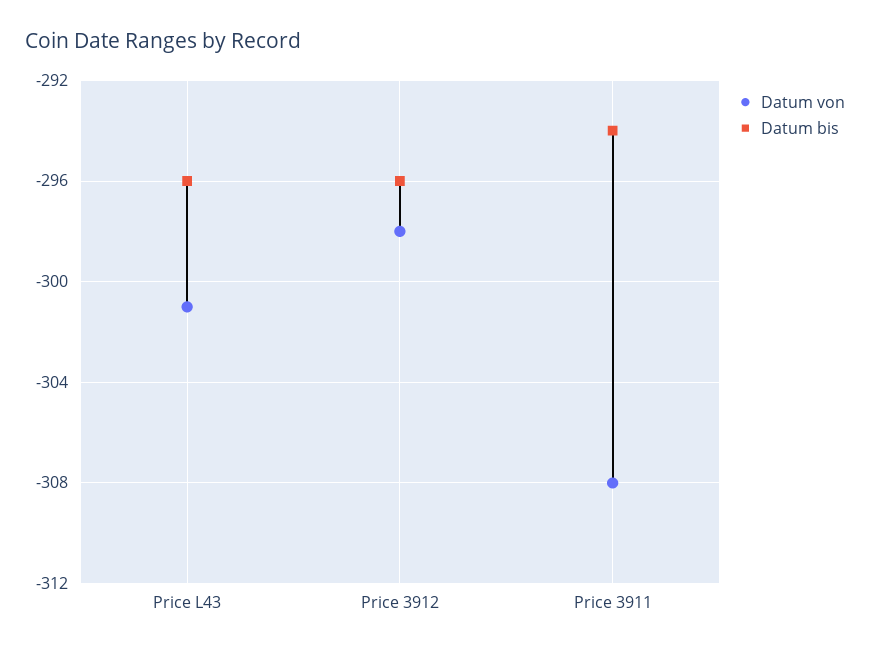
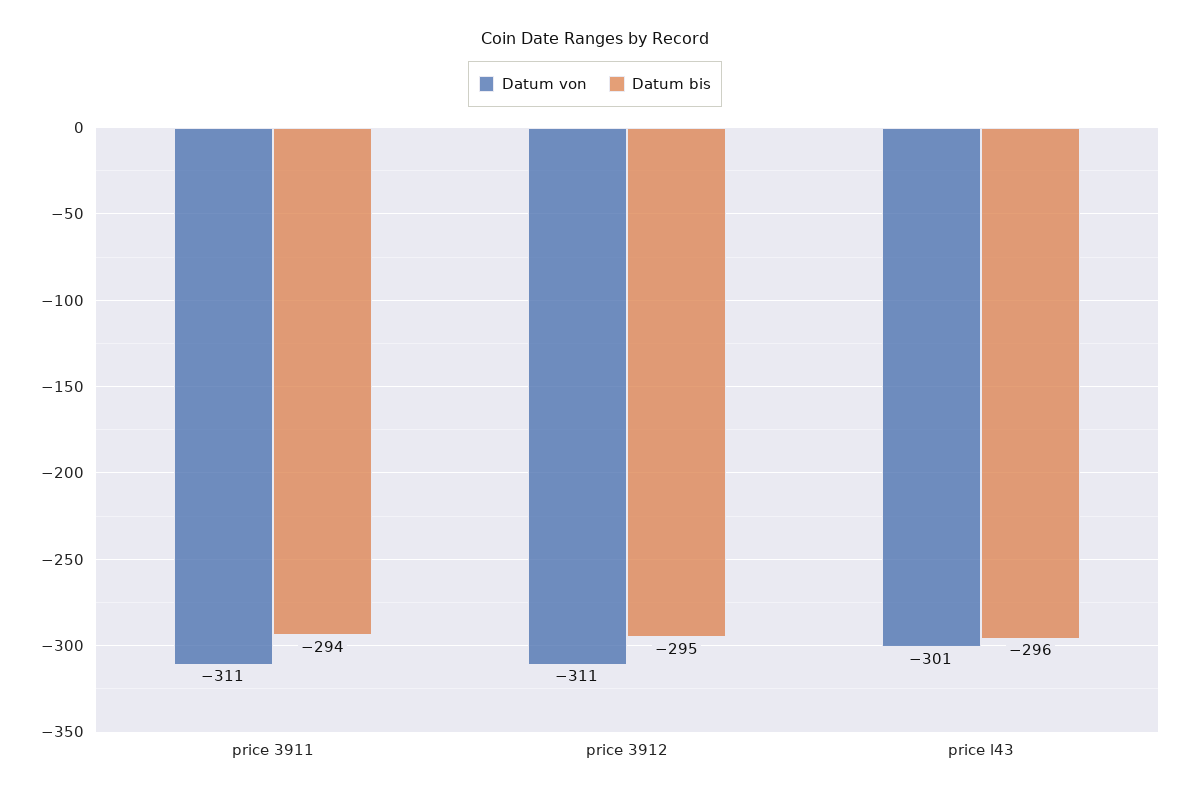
  {
    "Datum von": {
      "Price L43": -301,
-     "Price 3912": -298,
+     "Price 3912": -311,
-     "Price 3911": -308
+     "Price 3911": -311
    },
    "Datum bis": {
      "Price L43": -296,
-     "Price 3912": -296,
+     "Price 3912": -295,
      "Price 3911": -294
    }
  }

